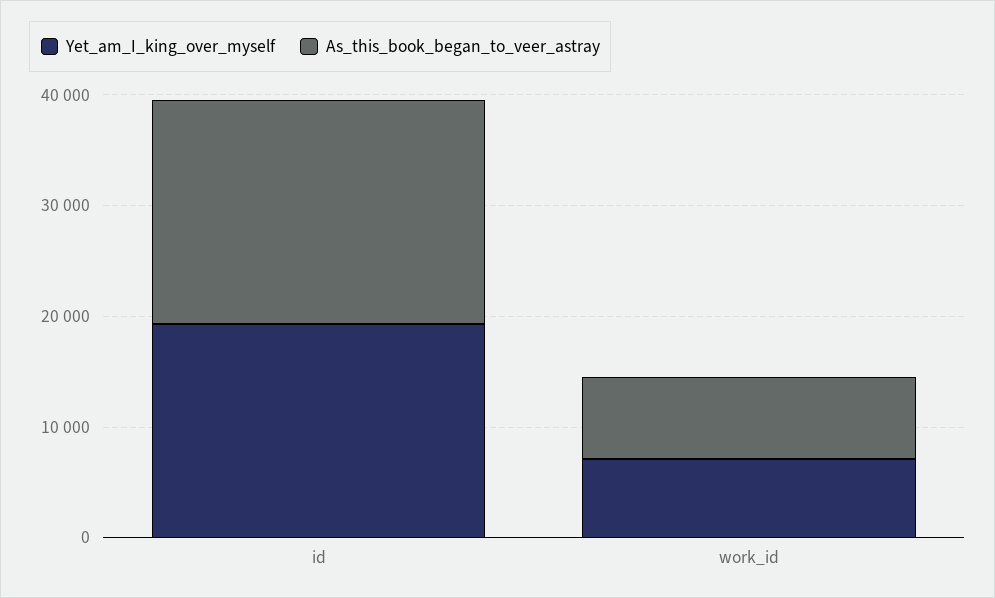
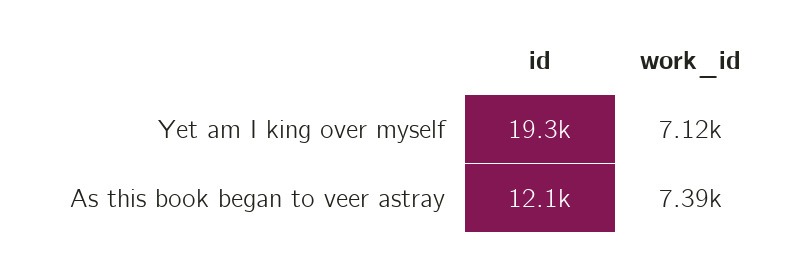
  {
    "Yet_am_I_king_over_myself": {
      "id": 19300,
      "work_id": 7120
    },
    "As_this_book_began_to_veer_astray": {
-     "id": 20000,
+     "id": 12100,
      "work_id": 7390
    }
  }

